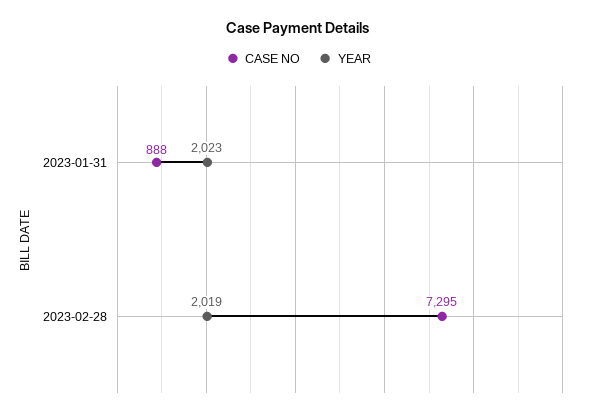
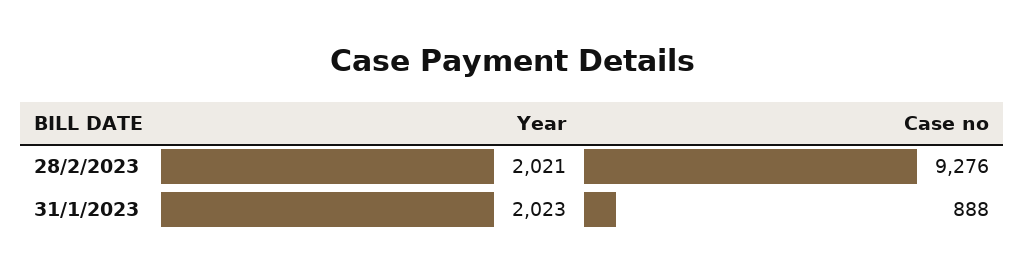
  {
    "CASE NO": {
      "2023-01-31": 888,
-     "2023-02-28": 7295
+     "2023-02-28": 9276
    },
    "YEAR": {
      "2023-01-31": 2023,
-     "2023-02-28": 2019
+     "2023-02-28": 2021
    }
  }

